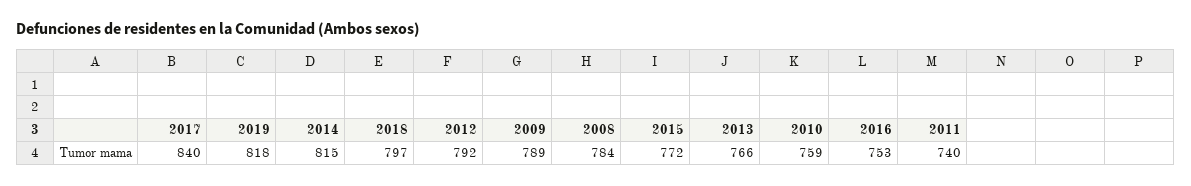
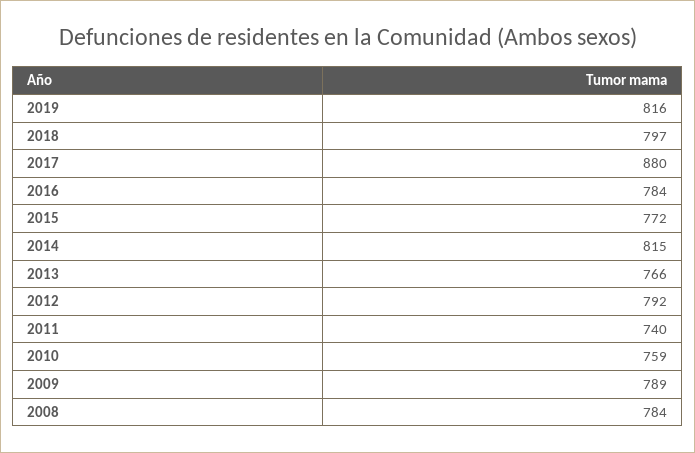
  {
-   "2017": 840,
+   "2017": 880,
-   "2019": 818,
+   "2019": 816,
    "2014": 815,
    "2018": 797,
    "2012": 792,
    "2009": 789,
    "2008": 784,
    "2015": 772,
    "2013": 766,
    "2010": 759,
-   "2016": 753,
+   "2016": 784,
    "2011": 740
  }

